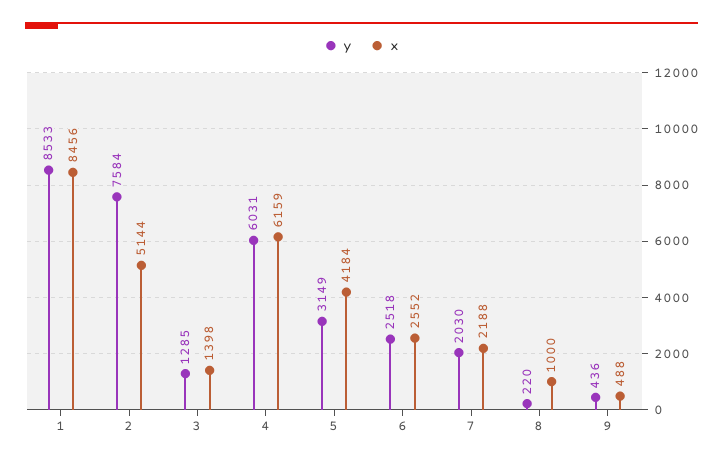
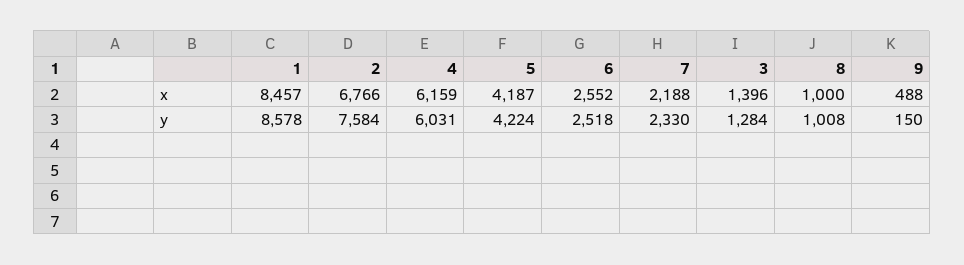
  {
    "y": {
-     "1": 8533,
+     "1": 8578,
      "2": 7584,
-     "3": 1285,
+     "3": 1284,
      "4": 6031,
-     "5": 3149,
+     "5": 4224,
      "6": 2518,
-     "7": 2030,
+     "7": 2330,
-     "8": 220,
+     "8": 1008,
-     "9": 436
+     "9": 150
    },
    "x": {
-     "1": 8456,
+     "1": 8457,
-     "2": 5144,
+     "2": 6766,
-     "3": 1398,
+     "3": 1396,
      "4": 6159,
-     "5": 4184,
+     "5": 4187,
      "6": 2552,
      "7": 2188,
      "8": 1000,
      "9": 488
    }
  }

